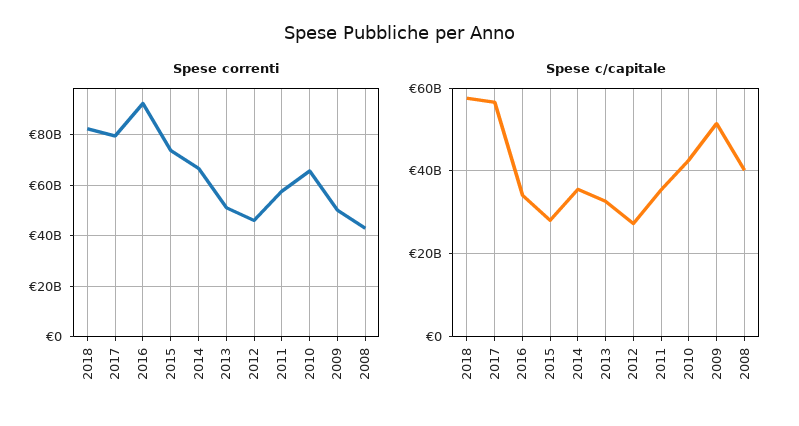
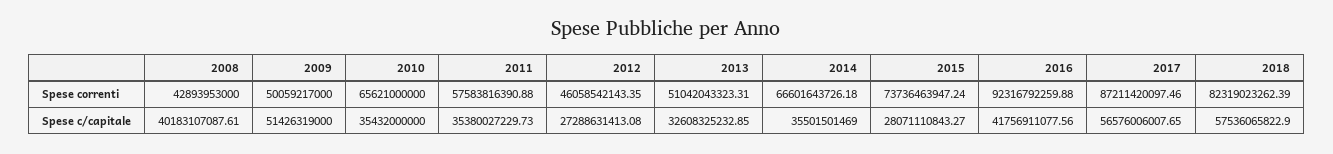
  {
    "Spese correnti": {
      "2018": 82319023262.39,
-     "2017": 80000000000,
+     "2017": 87211420097.46,
      "2016": 92316792259.88,
      "2015": 73736463947.24,
      "2014": 66601643726.18,
      "2013": 51042043323.31,
      "2012": 46058542143.35,
      "2011": 57583816390.88,
      "2010": 65621000000,
      "2009": 50059217000,
      "2008": 42893953000
    },
    "Spese c/capitale": {
      "2018": 57536065822.9,
      "2017": 56576006007.65,
-     "2016": 34000000000,
+     "2016": 41756911077.56,
      "2015": 28071110843.27,
      "2014": 35501501469,
      "2013": 32608325232.85,
      "2012": 27288631413.08,
      "2011": 35380027229.73,
-     "2010": 42000000000,
+     "2010": 35432000000,
      "2009": 51426319000,
      "2008": 40183107087.61
    }
  }

